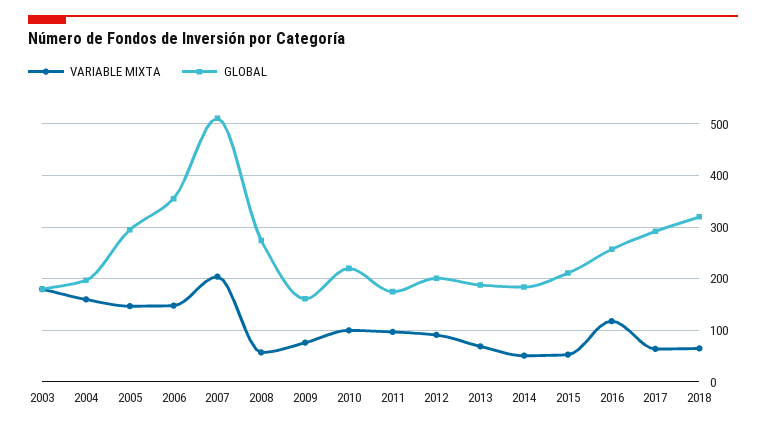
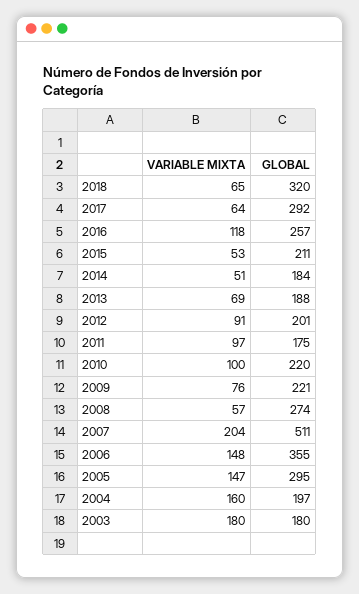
  {
    "VARIABLE MIXTA": {
      "2003": 180,
      "2004": 160,
      "2005": 147,
      "2006": 148,
      "2007": 204,
      "2008": 57,
      "2009": 76,
      "2010": 100,
      "2011": 97,
      "2012": 91,
      "2013": 69,
      "2014": 51,
      "2015": 53,
      "2016": 118,
      "2017": 64,
      "2018": 65
    },
    "GLOBAL": {
      "2003": 180,
      "2004": 197,
      "2005": 295,
      "2006": 355,
      "2007": 511,
      "2008": 274,
-     "2009": 160,
+     "2009": 221,
      "2010": 220,
      "2011": 175,
      "2012": 201,
      "2013": 188,
      "2014": 184,
      "2015": 211,
      "2016": 257,
      "2017": 292,
      "2018": 320
    }
  }

